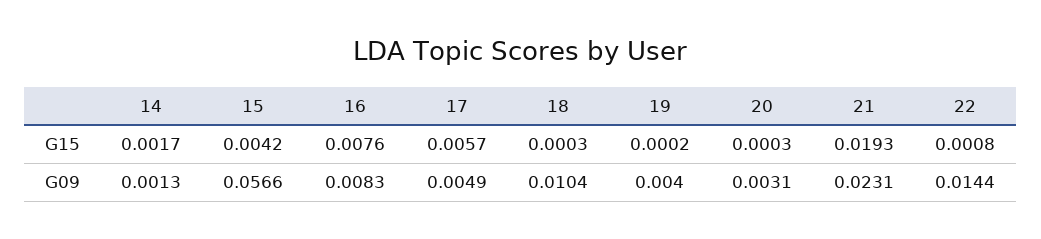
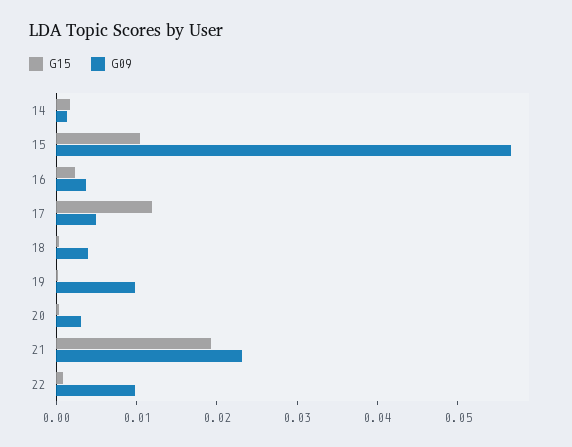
  {
    "G15": {
      "14": 0.0017,
-     "15": 0.0042,
+     "15": 0.01,
-     "16": 0.0076,
+     "16": 0.002,
-     "17": 0.0057,
+     "17": 0.012,
      "18": 0.0003,
      "19": 0.0002,
      "20": 0.0003,
      "21": 0.0193,
      "22": 0.0008
    },
    "G09": {
      "14": 0.0013,
      "15": 0.0566,
-     "16": 0.0083,
+     "16": 0.004,
      "17": 0.0049,
-     "18": 0.0104,
+     "18": 0.004,
-     "19": 0.004,
+     "19": 0.01,
      "20": 0.0031,
      "21": 0.0231,
-     "22": 0.0144
+     "22": 0.01
    }
  }

